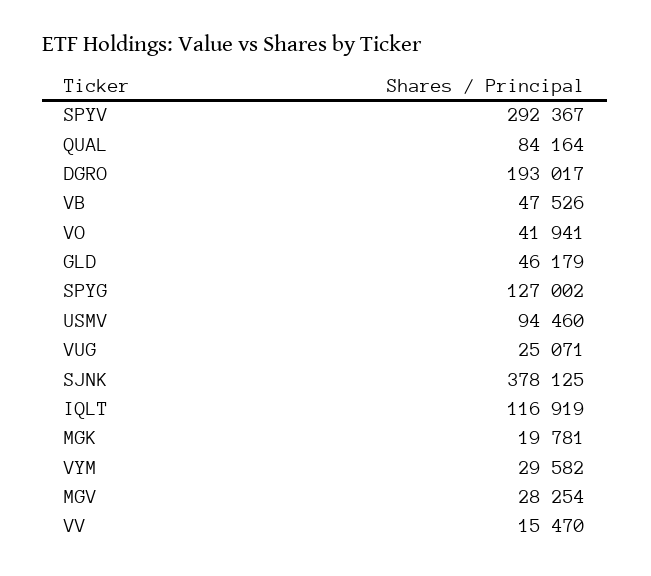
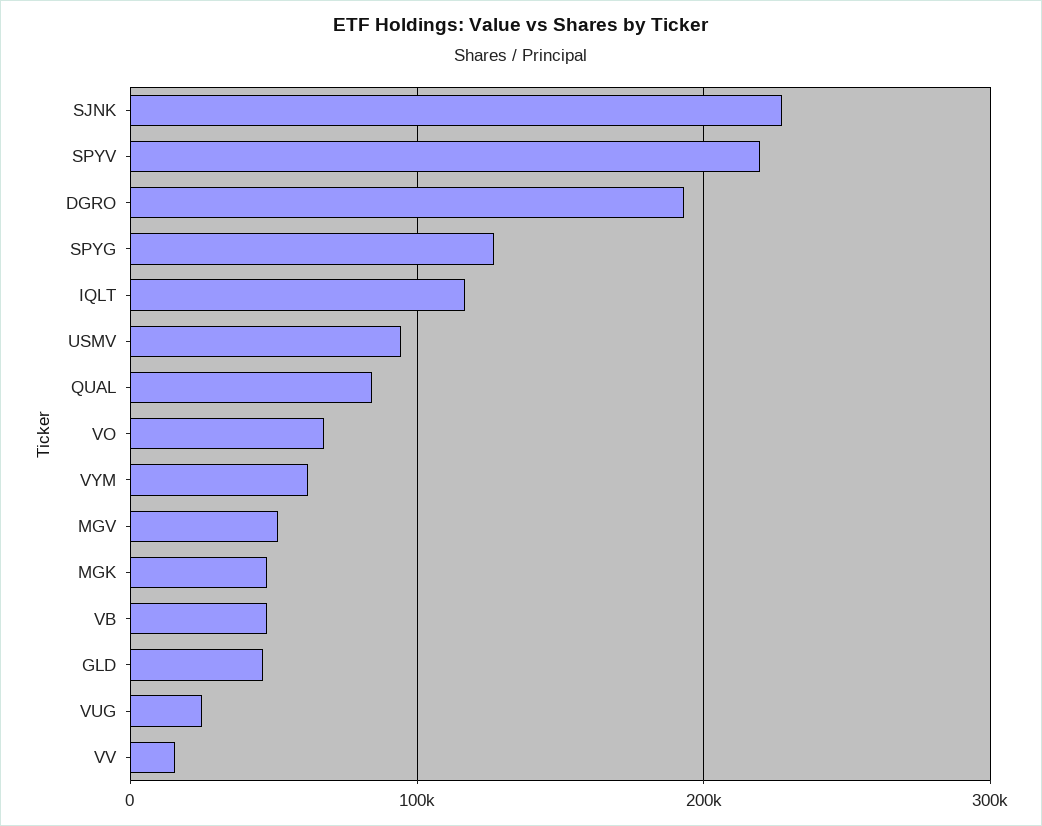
  {
-   "SPYV": 292367,
+   "SPYV": 220000,
    "QUAL": 84164,
    "DGRO": 193017,
    "VB": 47526,
-   "VO": 41941,
+   "VO": 70000,
    "GLD": 46179,
    "SPYG": 127002,
    "USMV": 94460,
    "VUG": 25071,
-   "SJNK": 378125,
+   "SJNK": 230000,
    "IQLT": 116919,
-   "MGK": 19781,
+   "MGK": 50000,
-   "VYM": 29582,
+   "VYM": 60000,
-   "MGV": 28254,
+   "MGV": 50000,
    "VV": 15470
  }

